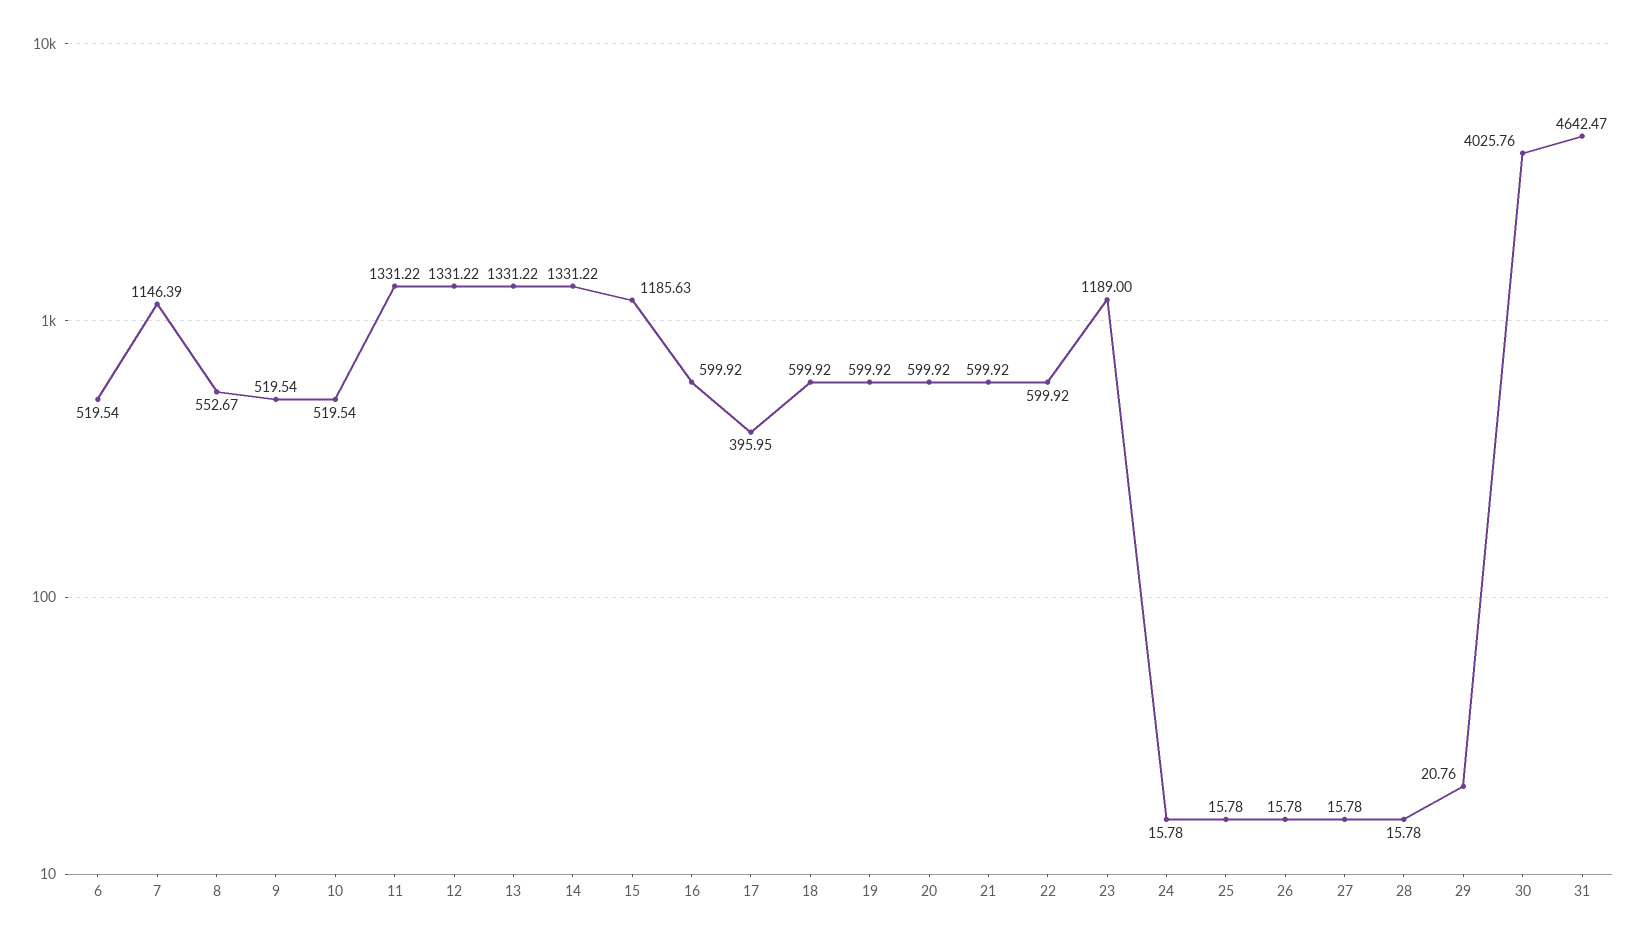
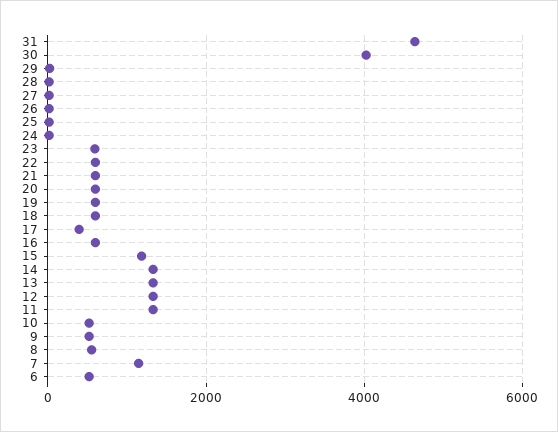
  {
    "6": 519.54,
    "7": 1146.39,
    "8": 552.67,
    "9": 519.54,
    "10": 519.54,
    "11": 1331.22,
    "12": 1331.22,
    "13": 1331.22,
    "14": 1331.22,
    "15": 1185.63,
    "16": 599.92,
    "17": 395.95,
    "18": 599.92,
    "19": 599.92,
    "20": 599.92,
    "21": 599.92,
    "22": 599.92,
-   "23": 1189,
+   "23": 600,
    "24": 15.78,
    "25": 15.78,
    "26": 15.78,
    "27": 15.78,
    "28": 15.78,
    "29": 20.76,
    "30": 4025.76,
    "31": 4642.47
  }

